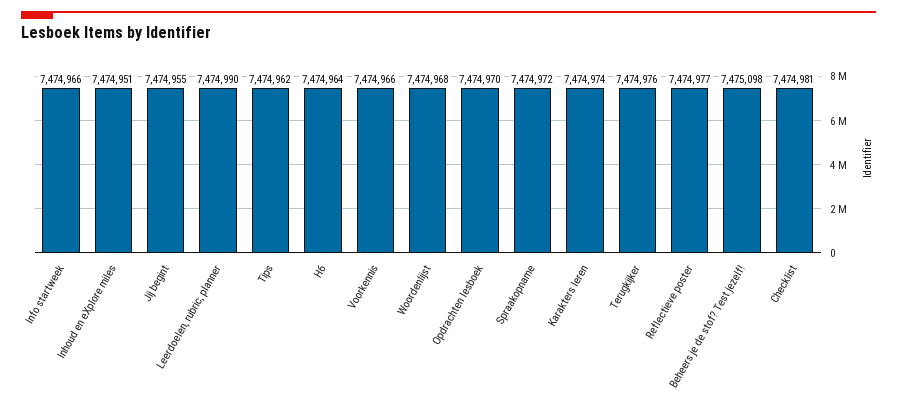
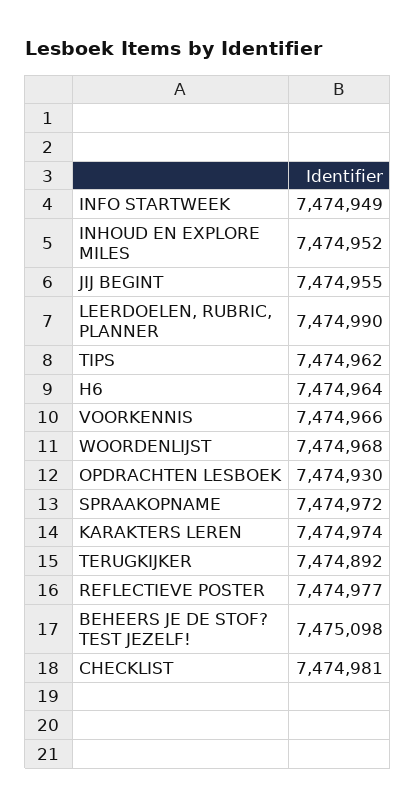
  {
-   "Info startweek": 7474966,
+   "Info startweek": 7474949,
-   "Inhoud en eXplore miles": 7474951,
+   "Inhoud en eXplore miles": 7474952,
    "Jij begint": 7474955,
    "Leerdoelen, rubric, planner": 7474990,
    "Tips": 7474962,
    "H6": 7474964,
    "Voorkennis": 7474966,
    "Woordenlijst": 7474968,
-   "Opdrachten lesboek": 7474970,
+   "Opdrachten lesboek": 7474930,
    "Spraakopname": 7474972,
    "Karakters leren": 7474974,
-   "Terugkijker": 7474976,
+   "Terugkijker": 7474892,
    "Reflectieve poster": 7474977,
    "Beheers je de stof? Test jezelf!": 7475098,
    "Checklist": 7474981
  }

